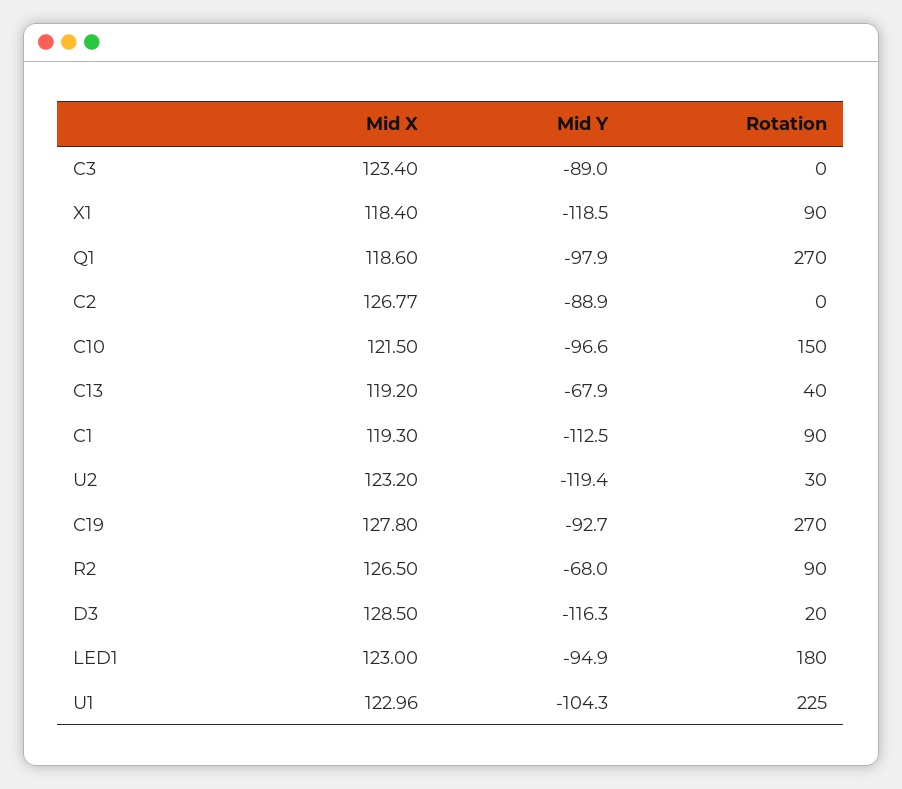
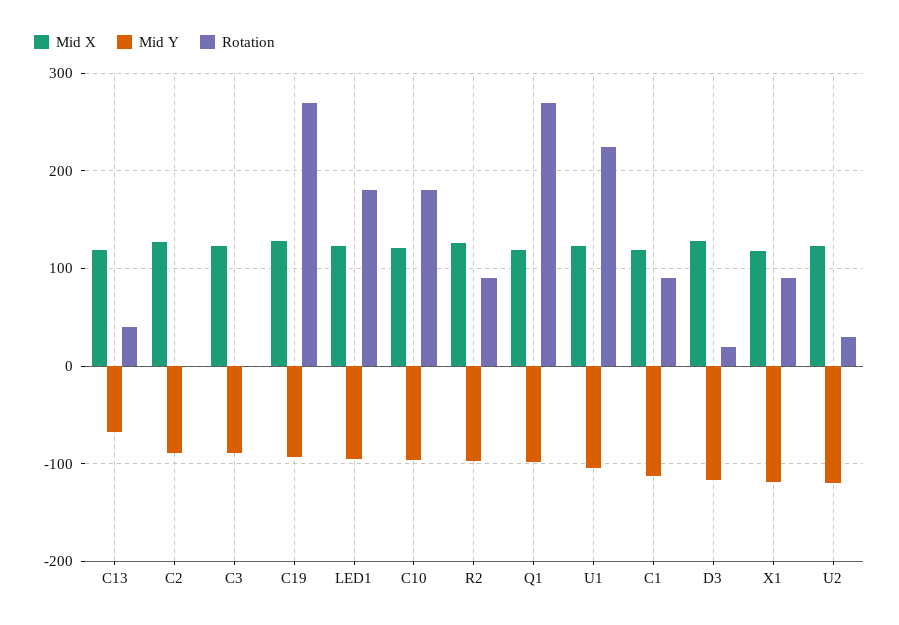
  {
    "Mid X": {
      "C3": 123.4,
      "X1": 118.4,
      "Q1": 118.6,
      "C2": 126.77,
      "C10": 121.5,
      "C13": 119.2,
      "C1": 119.3,
      "U2": 123.2,
      "C19": 127.8,
      "R2": 126.5,
      "D3": 128.5,
      "LED1": 123,
      "U1": 122.96
    },
    "Mid Y": {
      "C3": -89,
      "X1": -118.5,
      "Q1": -97.9,
      "C2": -88.9,
      "C10": -96.6,
      "C13": -67.9,
      "C1": -112.5,
      "U2": -119.4,
      "C19": -92.7,
-     "R2": -68,
+     "R2": -100,
      "D3": -116.3,
      "LED1": -94.9,
      "U1": -104.3
    },
    "Rotation": {
      "C3": 0,
      "X1": 90,
      "Q1": 270,
      "C2": 0,
-     "C10": 150,
+     "C10": 180,
      "C13": 40,
      "C1": 90,
      "U2": 30,
      "C19": 270,
      "R2": 90,
      "D3": 20,
      "LED1": 180,
      "U1": 225
    }
  }

